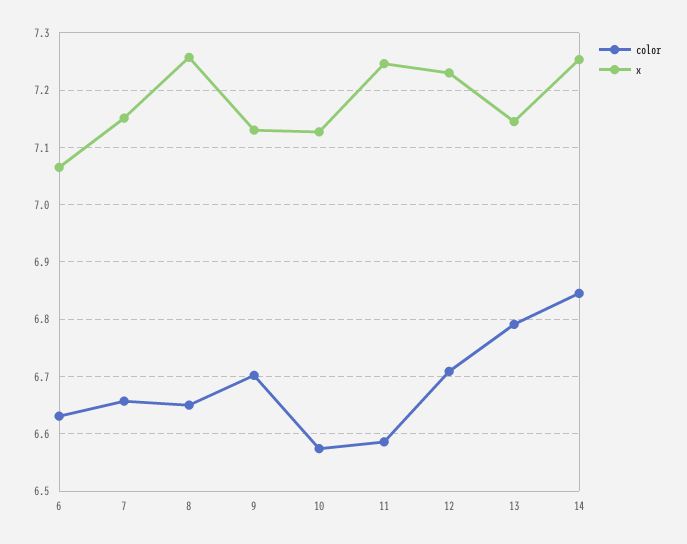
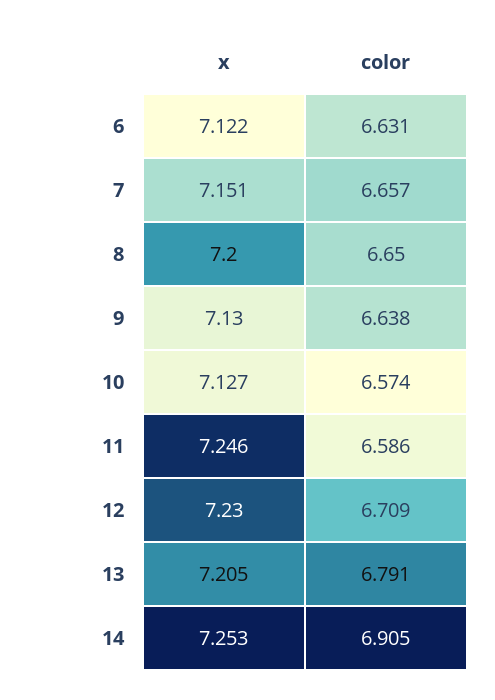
  {
    "color": {
      "6": 6.631,
      "7": 6.657,
      "8": 6.65,
-     "9": 6.7,
+     "9": 6.638,
      "10": 6.574,
      "11": 6.586,
      "12": 6.709,
      "13": 6.791,
-     "14": 6.84
+     "14": 6.905
    },
    "x": {
-     "6": 7.06,
+     "6": 7.122,
      "7": 7.151,
-     "8": 7.26,
+     "8": 7.2,
      "9": 7.13,
      "10": 7.127,
      "11": 7.246,
      "12": 7.23,
-     "13": 7.14,
+     "13": 7.205,
      "14": 7.253
    }
  }

